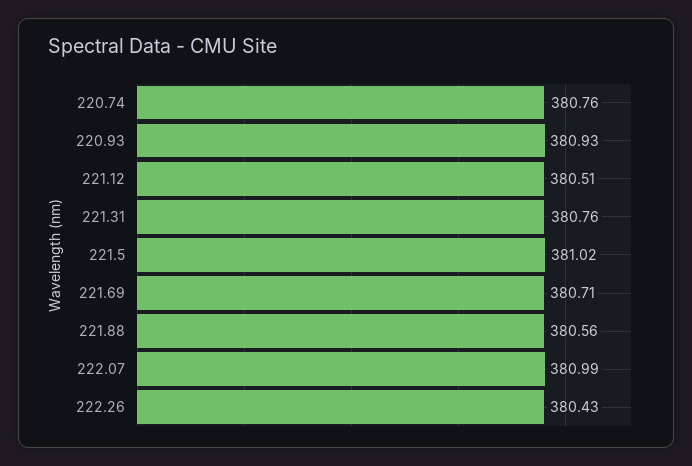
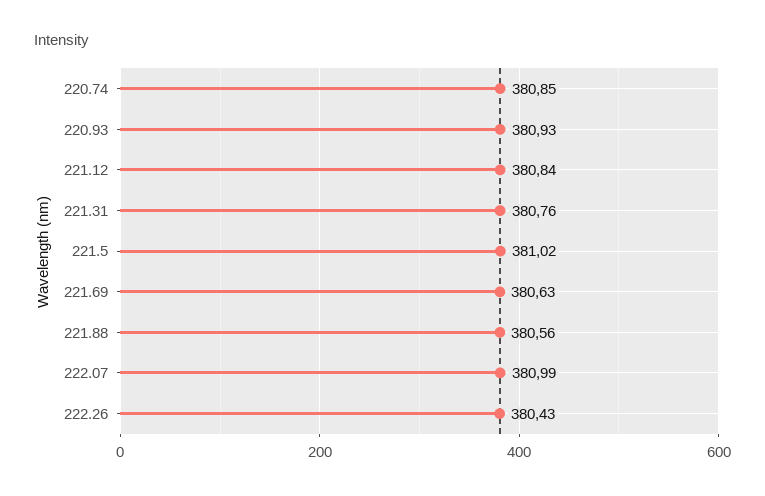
  {
-   "220.74": 380.76,
+   "220.74": 380.85,
    "220.93": 380.93,
-   "221.12": 380.51,
+   "221.12": 380.84,
    "221.31": 380.76,
    "221.5": 381.02,
-   "221.69": 380.71,
+   "221.69": 380.63,
    "221.88": 380.56,
    "222.07": 380.99,
    "222.26": 380.43
  }

